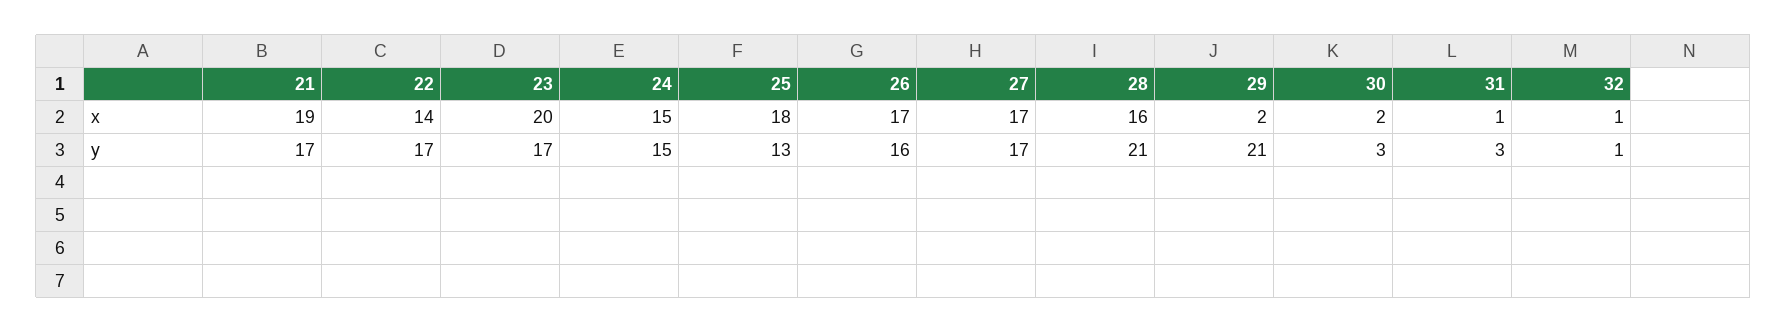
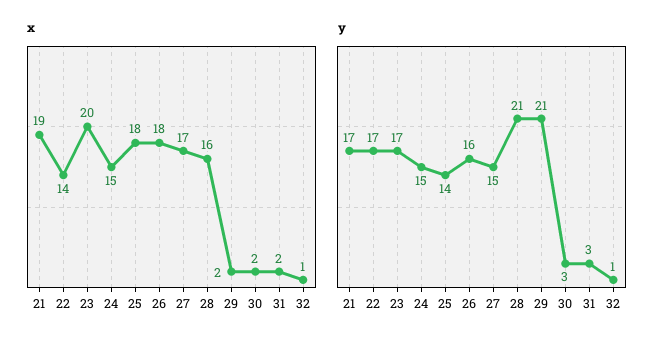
  {
    "x": {
      "21": 19,
      "22": 14,
      "23": 20,
      "24": 15,
      "25": 18,
-     "26": 17,
+     "26": 18,
      "27": 17,
      "28": 16,
      "29": 2,
      "30": 2,
-     "31": 1,
+     "31": 2,
      "32": 1
    },
    "y": {
      "21": 17,
      "22": 17,
      "23": 17,
      "24": 15,
-     "25": 13,
+     "25": 14,
      "26": 16,
-     "27": 17,
+     "27": 15,
      "28": 21,
      "29": 21,
      "30": 3,
      "31": 3,
      "32": 1
    }
  }

